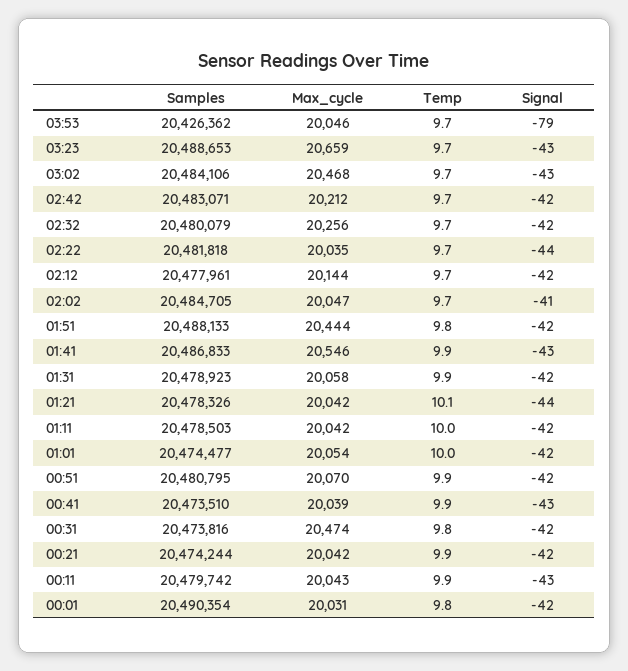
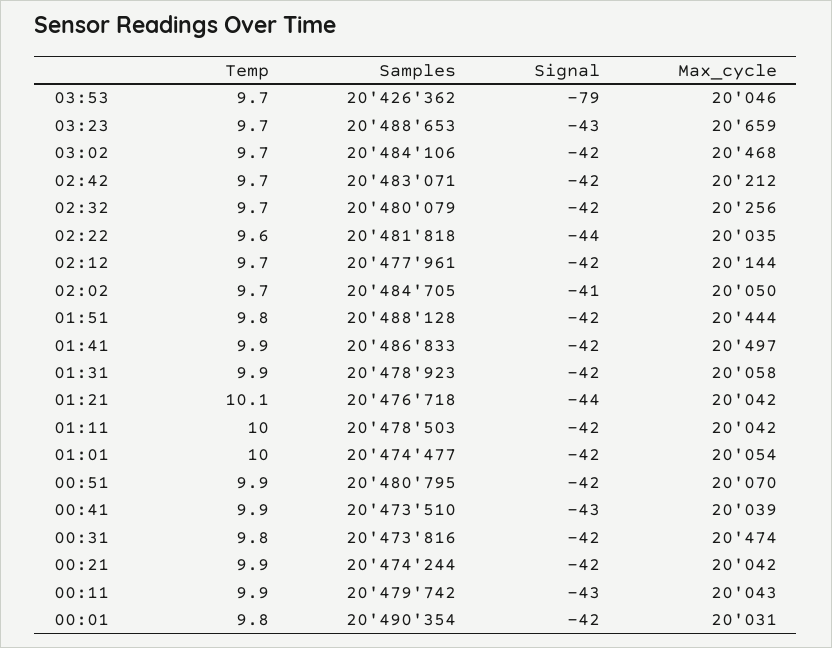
  {
    "Samples": {
      "03:53": 20426362,
      "03:23": 20488653,
      "03:02": 20484106,
      "02:42": 20483071,
      "02:32": 20480079,
      "02:22": 20481818,
      "02:12": 20477961,
      "02:02": 20484705,
-     "01:51": 20488133,
+     "01:51": 20488128,
      "01:41": 20486833,
      "01:31": 20478923,
-     "01:21": 20478326,
+     "01:21": 20476718,
      "01:11": 20478503,
      "01:01": 20474477,
      "00:51": 20480795,
      "00:41": 20473510,
      "00:31": 20473816,
      "00:21": 20474244,
      "00:11": 20479742,
      "00:01": 20490354
    },
    "Max_cycle": {
      "03:53": 20046,
      "03:23": 20659,
      "03:02": 20468,
      "02:42": 20212,
      "02:32": 20256,
      "02:22": 20035,
      "02:12": 20144,
-     "02:02": 20047,
+     "02:02": 20050,
      "01:51": 20444,
-     "01:41": 20546,
+     "01:41": 20497,
      "01:31": 20058,
      "01:21": 20042,
      "01:11": 20042,
      "01:01": 20054,
      "00:51": 20070,
      "00:41": 20039,
      "00:31": 20474,
      "00:21": 20042,
      "00:11": 20043,
      "00:01": 20031
    },
    "Temp": {
      "03:53": 9.7,
      "03:23": 9.7,
      "03:02": 9.7,
      "02:42": 9.7,
      "02:32": 9.7,
-     "02:22": 9.7,
+     "02:22": 9.6,
      "02:12": 9.7,
      "02:02": 9.7,
      "01:51": 9.8,
      "01:41": 9.9,
      "01:31": 9.9,
      "01:21": 10.1,
      "01:11": 10,
      "01:01": 10,
      "00:51": 9.9,
      "00:41": 9.9,
      "00:31": 9.8,
      "00:21": 9.9,
      "00:11": 9.9,
      "00:01": 9.8
    },
    "Signal": {
      "03:53": -79,
      "03:23": -43,
-     "03:02": -43,
+     "03:02": -42,
      "02:42": -42,
      "02:32": -42,
      "02:22": -44,
      "02:12": -42,
      "02:02": -41,
      "01:51": -42,
-     "01:41": -43,
+     "01:41": -42,
      "01:31": -42,
      "01:21": -44,
      "01:11": -42,
      "01:01": -42,
      "00:51": -42,
      "00:41": -43,
      "00:31": -42,
      "00:21": -42,
      "00:11": -43,
      "00:01": -42
    }
  }

